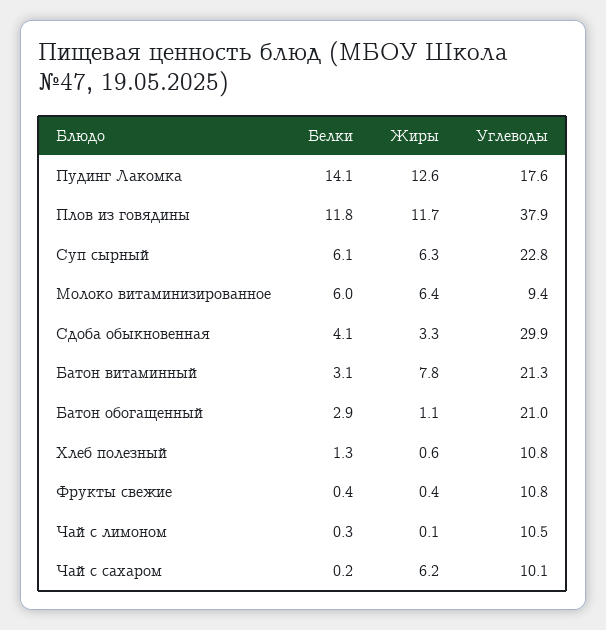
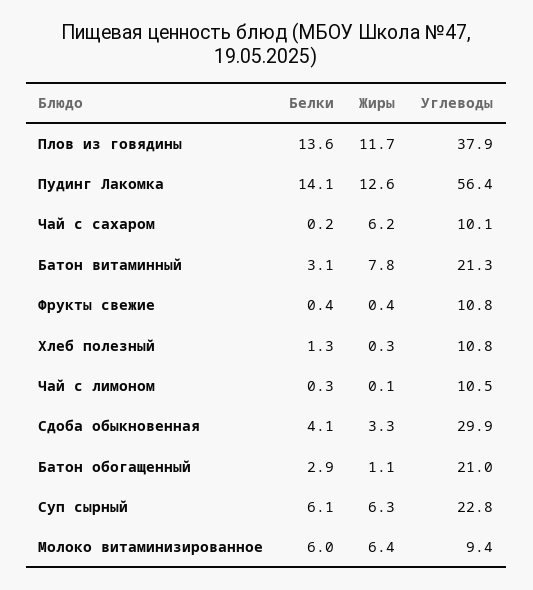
  {
    "Белки": {
      "Пудинг Лакомка": 14.1,
-     "Плов из говядины": 11.8,
+     "Плов из говядины": 13.6,
      "Суп сырный": 6.1,
      "Молоко витаминизированное": 6,
      "Сдоба обыкновенная": 4.1,
      "Батон витаминный": 3.1,
      "Батон обогащенный": 2.9,
      "Хлеб полезный": 1.3,
      "Фрукты свежие": 0.4,
      "Чай с лимоном": 0.3,
      "Чай с сахаром": 0.2
    },
    "Жиры": {
      "Пудинг Лакомка": 12.6,
      "Плов из говядины": 11.7,
      "Суп сырный": 6.3,
      "Молоко витаминизированное": 6.4,
      "Сдоба обыкновенная": 3.3,
      "Батон витаминный": 7.8,
      "Батон обогащенный": 1.1,
-     "Хлеб полезный": 0.6,
+     "Хлеб полезный": 0.3,
      "Фрукты свежие": 0.4,
      "Чай с лимоном": 0.1,
      "Чай с сахаром": 6.2
    },
    "Углеводы": {
-     "Пудинг Лакомка": 17.6,
+     "Пудинг Лакомка": 56.4,
      "Плов из говядины": 37.9,
      "Суп сырный": 22.8,
      "Молоко витаминизированное": 9.4,
      "Сдоба обыкновенная": 29.9,
      "Батон витаминный": 21.3,
      "Батон обогащенный": 21,
      "Хлеб полезный": 10.8,
      "Фрукты свежие": 10.8,
      "Чай с лимоном": 10.5,
      "Чай с сахаром": 10.1
    }
  }

